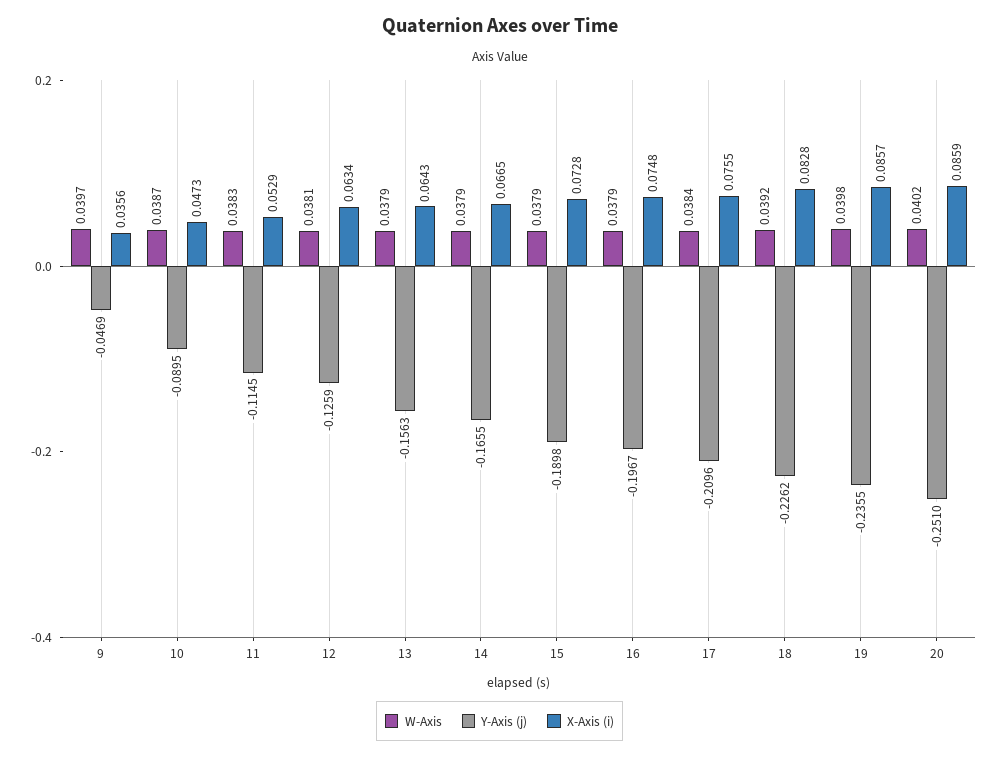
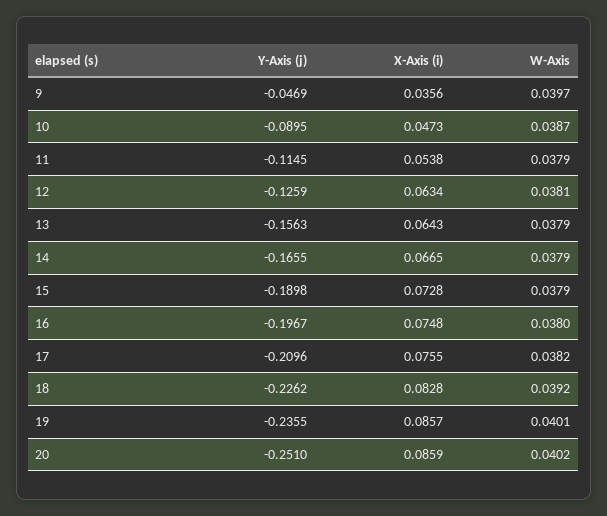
  {
    "W-Axis": {
      "9": 0.0397,
      "10": 0.0387,
-     "11": 0.0383,
+     "11": 0.0379,
      "12": 0.0381,
      "13": 0.0379,
      "14": 0.0379,
      "15": 0.0379,
-     "16": 0.0379,
+     "16": 0.038,
-     "17": 0.0384,
+     "17": 0.0382,
      "18": 0.0392,
-     "19": 0.0398,
+     "19": 0.0401,
      "20": 0.0402
    },
    "Y-Axis (j)": {
      "9": -0.0469,
      "10": -0.0895,
      "11": -0.1145,
      "12": -0.1259,
      "13": -0.1563,
      "14": -0.1655,
      "15": -0.1898,
      "16": -0.1967,
      "17": -0.2096,
      "18": -0.2262,
      "19": -0.2355,
      "20": -0.251
    },
    "X-Axis (i)": {
      "9": 0.0356,
      "10": 0.0473,
-     "11": 0.0529,
+     "11": 0.0538,
      "12": 0.0634,
      "13": 0.0643,
      "14": 0.0665,
      "15": 0.0728,
      "16": 0.0748,
      "17": 0.0755,
      "18": 0.0828,
      "19": 0.0857,
      "20": 0.0859
    }
  }

